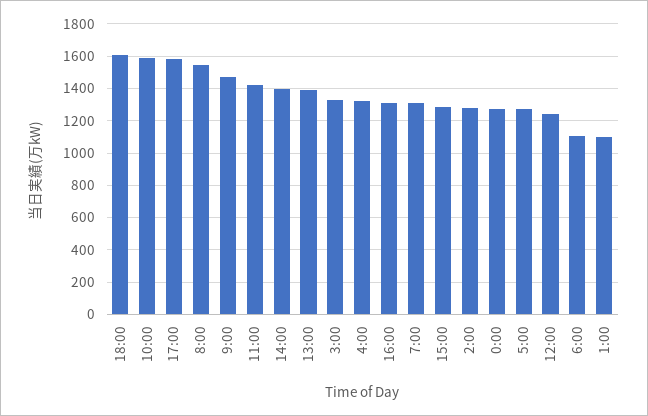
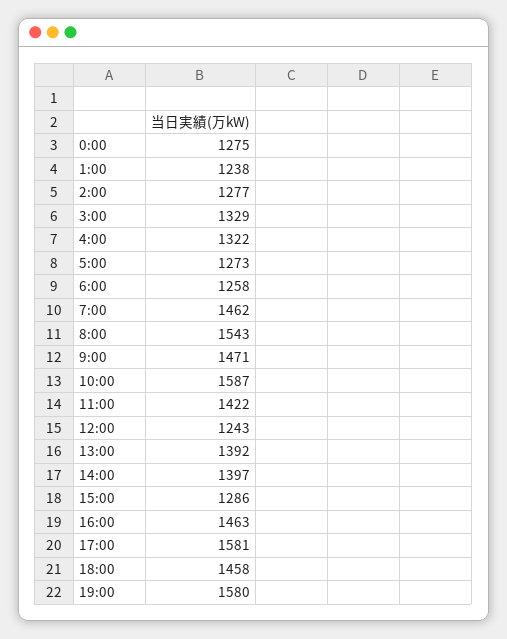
  {
-   "18:00": 1600,
+   "18:00": 1458,
    "10:00": 1587,
    "17:00": 1581,
    "8:00": 1543,
    "9:00": 1471,
    "11:00": 1422,
    "14:00": 1397,
    "13:00": 1392,
    "3:00": 1329,
    "4:00": 1322,
-   "16:00": 1300,
+   "16:00": 1463,
-   "7:00": 1300,
+   "7:00": 1462,
    "15:00": 1286,
    "2:00": 1277,
    "0:00": 1275,
    "5:00": 1273,
    "12:00": 1243,
-   "6:00": 1100,
+   "6:00": 1258,
-   "1:00": 1100
+   "1:00": 1238,
+   "19:00": 1580
  }

